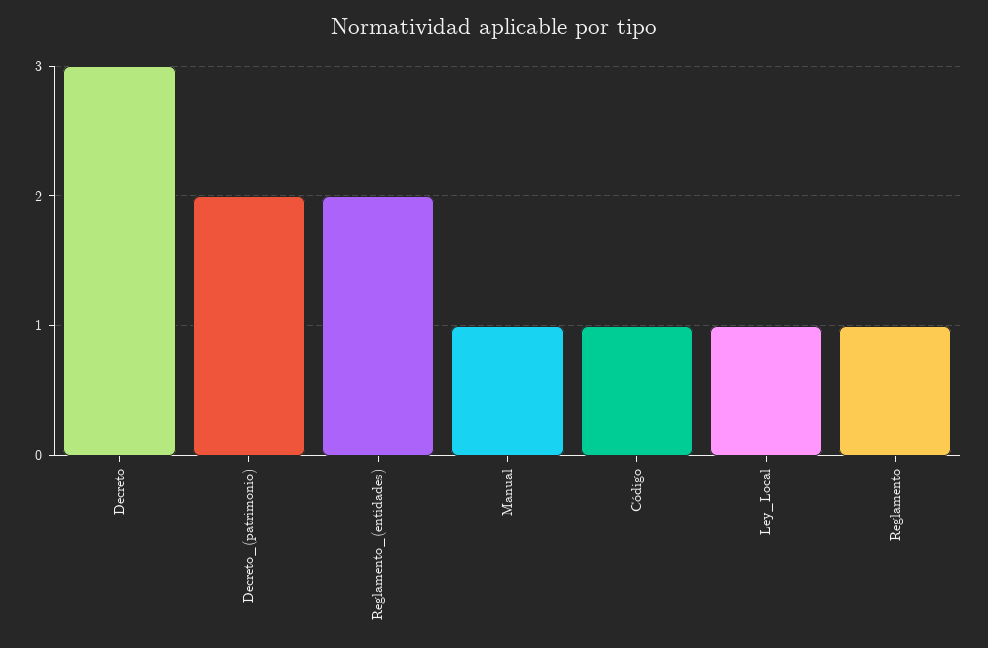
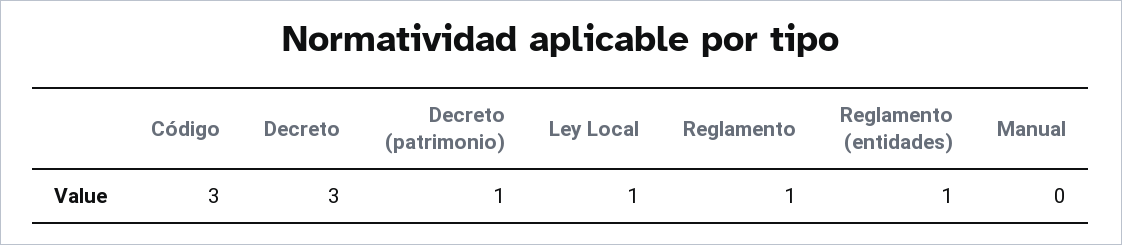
  {
    "Decreto": 3,
-   "Decreto_(patrimonio)": 2,
+   "Decreto_(patrimonio)": 1,
-   "Reglamento_(entidades)": 2,
+   "Reglamento_(entidades)": 1,
-   "Manual": 1,
+   "Manual": 0,
-   "Código": 1,
+   "Código": 3,
    "Ley_Local": 1,
    "Reglamento": 1
  }

